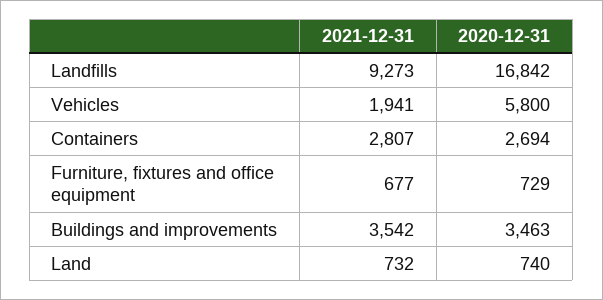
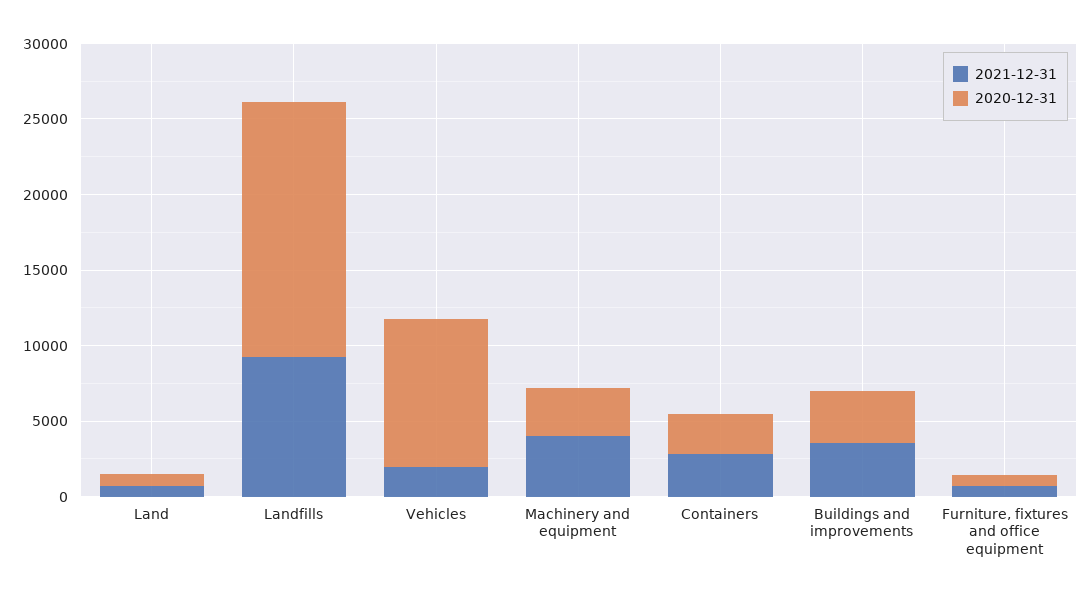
  {
    "2021-12-31": {
      "Landfills": 9273,
      "Vehicles": 1941,
      "Containers": 2807,
      "Furniture, fixtures and office equipment": 677,
      "Buildings and improvements": 3542,
-     "Land": 732
+     "Land": 732,
+     "Machinery and equipment": 4000
    },
    "2020-12-31": {
      "Landfills": 16842,
-     "Vehicles": 5800,
+     "Vehicles": 10000,
      "Containers": 2694,
      "Furniture, fixtures and office equipment": 729,
      "Buildings and improvements": 3463,
-     "Land": 740
+     "Land": 740,
+     "Machinery and equipment": 3000
    }
  }

